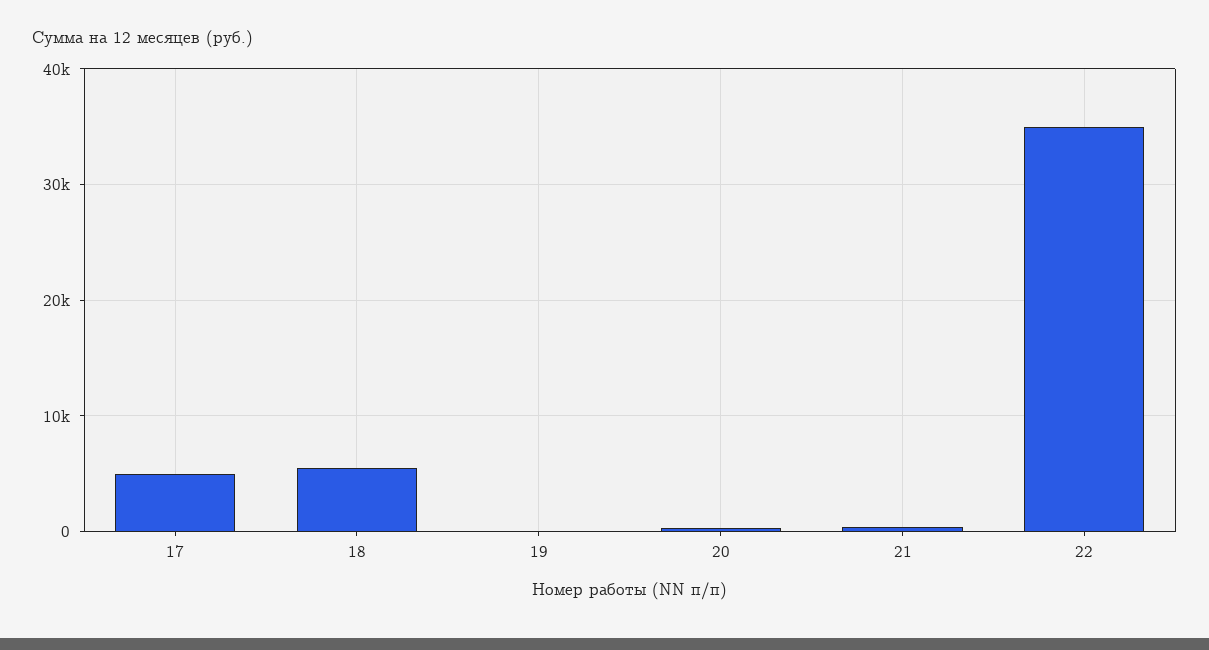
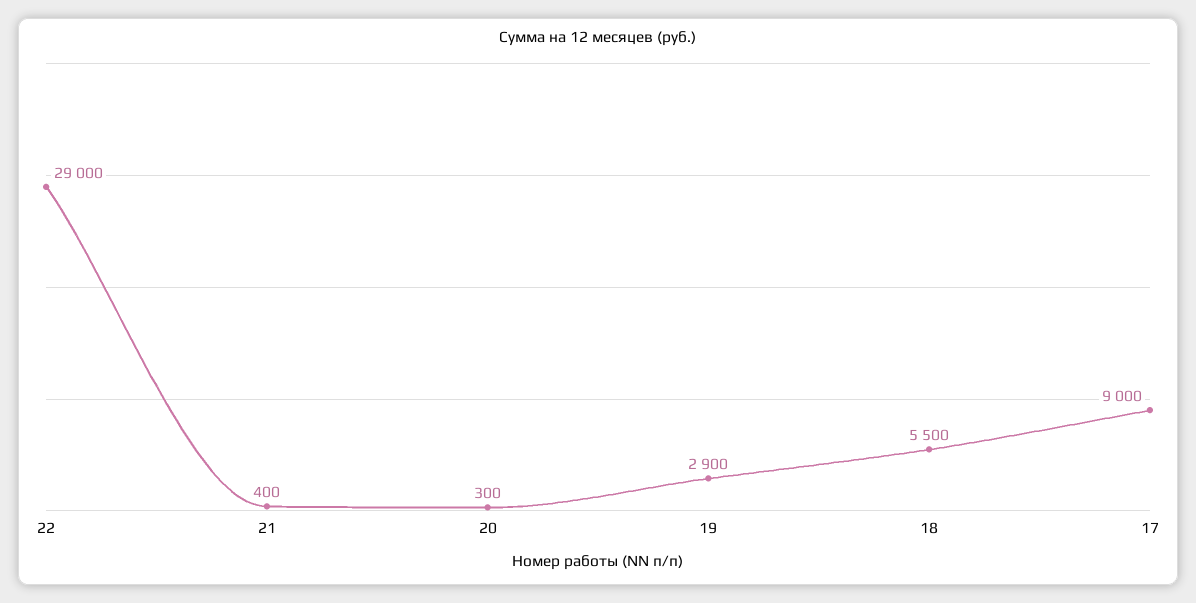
  {
-   "17": 5000,
+   "17": 9000,
    "18": 5500,
-   "19": 0,
+   "19": 2900,
    "20": 300,
    "21": 400,
-   "22": 35000
+   "22": 29000
  }

